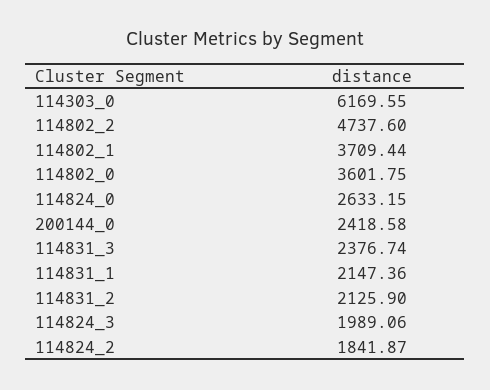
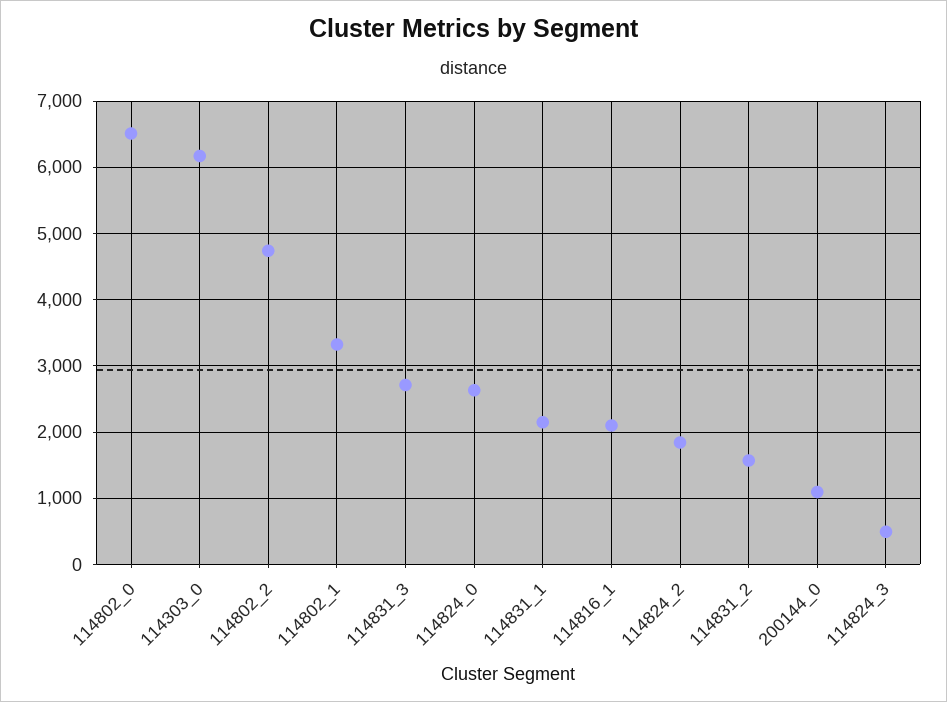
  {
    "114303_0": 6169.55,
    "114802_2": 4737.6,
-   "114802_1": 3709.44,
+   "114802_1": 3300,
-   "114802_0": 3601.75,
+   "114802_0": 6500,
    "114824_0": 2633.15,
-   "200144_0": 2418.58,
+   "200144_0": 1100,
-   "114831_3": 2376.74,
+   "114831_3": 2700,
    "114831_1": 2147.36,
-   "114831_2": 2125.9,
+   "114831_2": 1600,
-   "114824_3": 1989.06,
+   "114824_3": 500,
-   "114824_2": 1841.87
+   "114824_2": 1841.87,
+   "114816_1": 2100
  }

